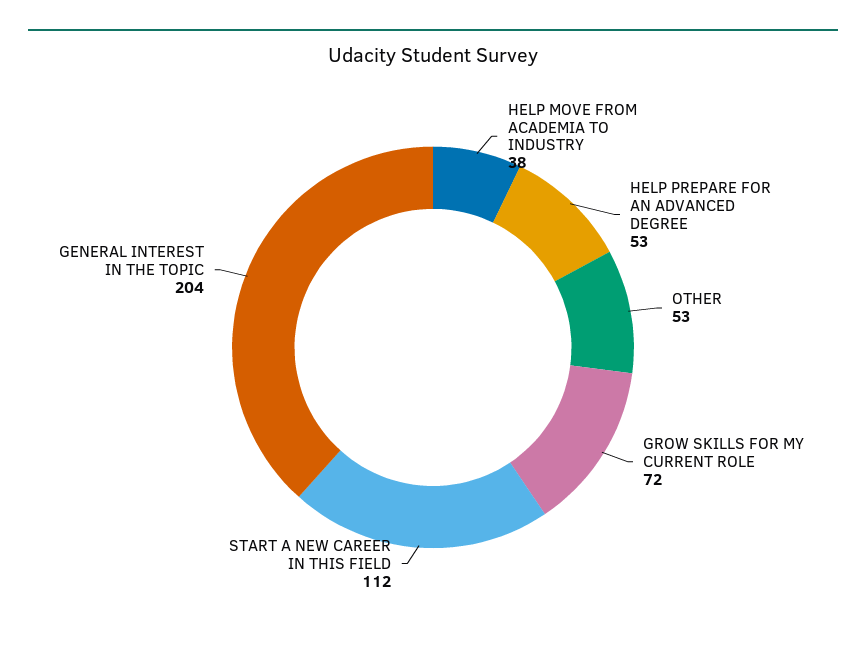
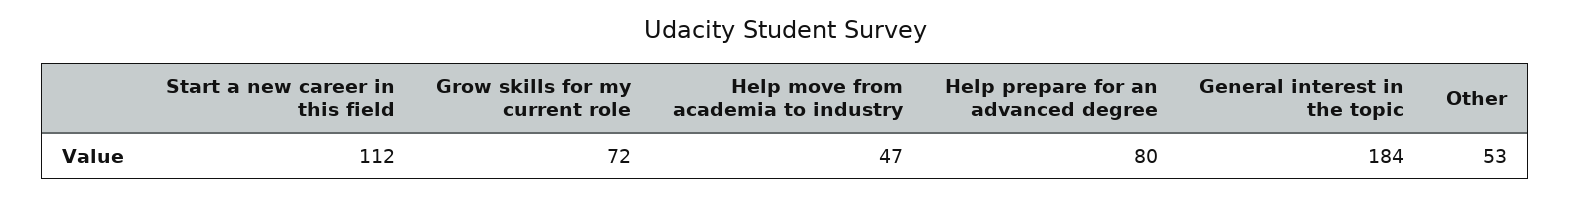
  {
-   "HELP MOVE FROM ACADEMIA TO INDUSTRY": 38,
+   "HELP MOVE FROM ACADEMIA TO INDUSTRY": 47,
-   "HELP PREPARE FOR AN ADVANCED DEGREE": 53,
+   "HELP PREPARE FOR AN ADVANCED DEGREE": 80,
    "OTHER": 53,
    "GROW SKILLS FOR MY CURRENT ROLE": 72,
    "START A NEW CAREER IN THIS FIELD": 112,
-   "GENERAL INTEREST IN THE TOPIC": 204
+   "GENERAL INTEREST IN THE TOPIC": 184
  }

